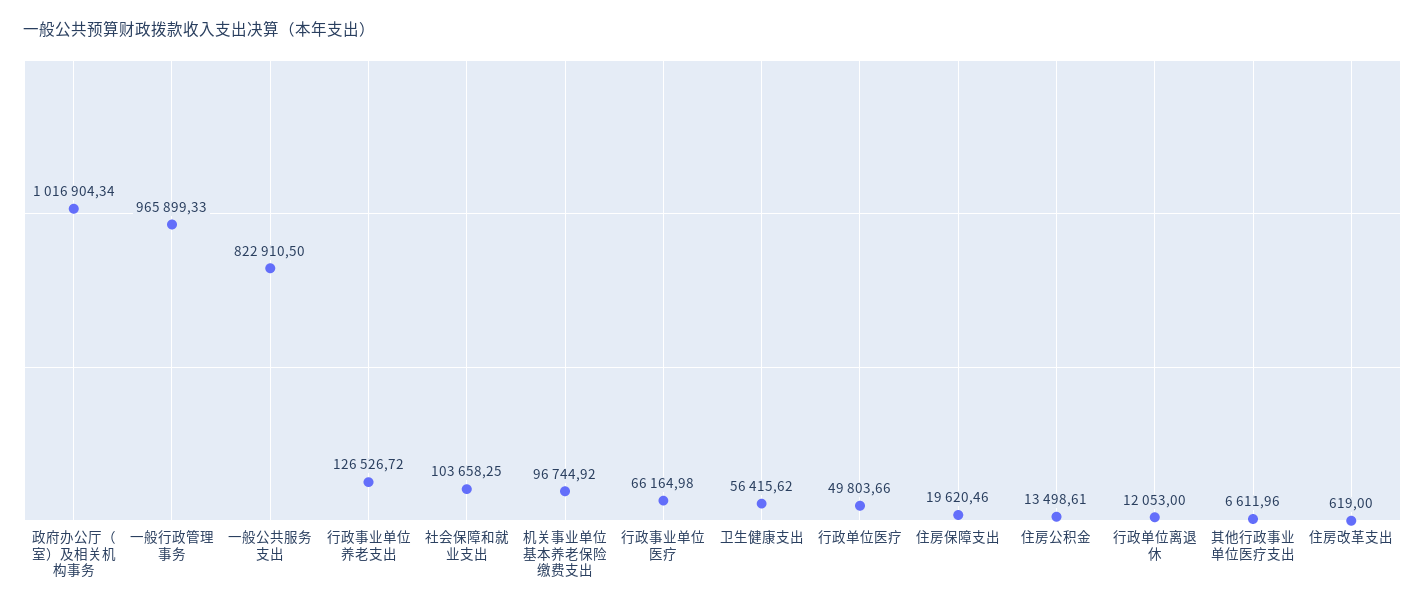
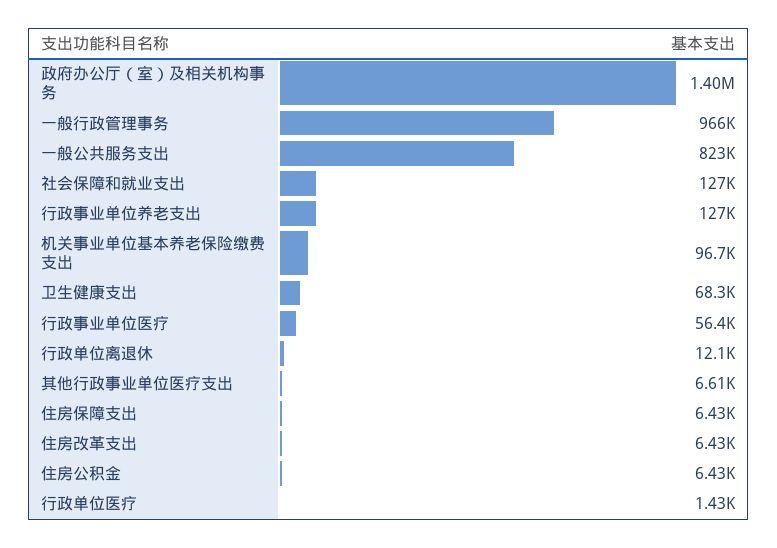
  {
-   "政府办公厅（室）及相关机构事务": 1016904.34,
+   "政府办公厅（室）及相关机构事务": 1400000,
    "一般行政管理事务": 965899.33,
    "一般公共服务支出": 822910.5,
    "行政事业单位养老支出": 126526.72,
-   "社会保障和就业支出": 103658.25,
+   "社会保障和就业支出": 127000,
    "机关事业单位基本养老保险缴费支出": 96744.92,
-   "行政事业单位医疗": 66164.98,
+   "行政事业单位医疗": 56400,
-   "卫生健康支出": 56415.62,
+   "卫生健康支出": 68300,
-   "行政单位医疗": 49803.66,
+   "行政单位医疗": 1430,
-   "住房保障支出": 19620.46,
+   "住房保障支出": 6430,
-   "住房公积金": 13498.61,
+   "住房公积金": 6430,
    "行政单位离退休": 12053,
    "其他行政事业单位医疗支出": 6611.96,
-   "住房改革支出": 619
+   "住房改革支出": 6430
  }

